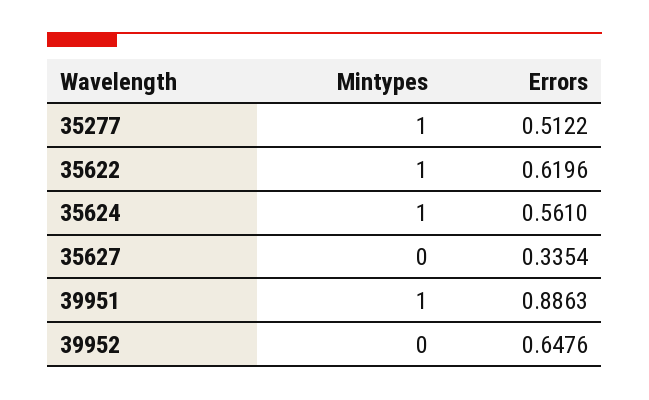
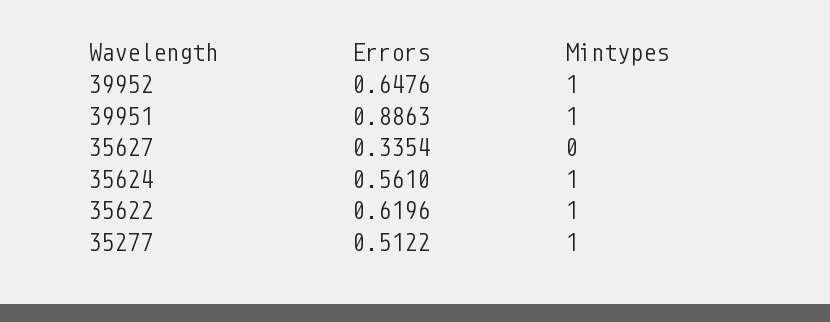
  {
    "Mintypes": {
      "35277": 1,
      "35622": 1,
      "35624": 1,
      "35627": 0,
      "39951": 1,
-     "39952": 0
+     "39952": 1
    },
    "Errors": {
      "35277": 0.5122,
      "35622": 0.6196,
      "35624": 0.561,
      "35627": 0.3354,
      "39951": 0.8863,
      "39952": 0.6476
    }
  }

